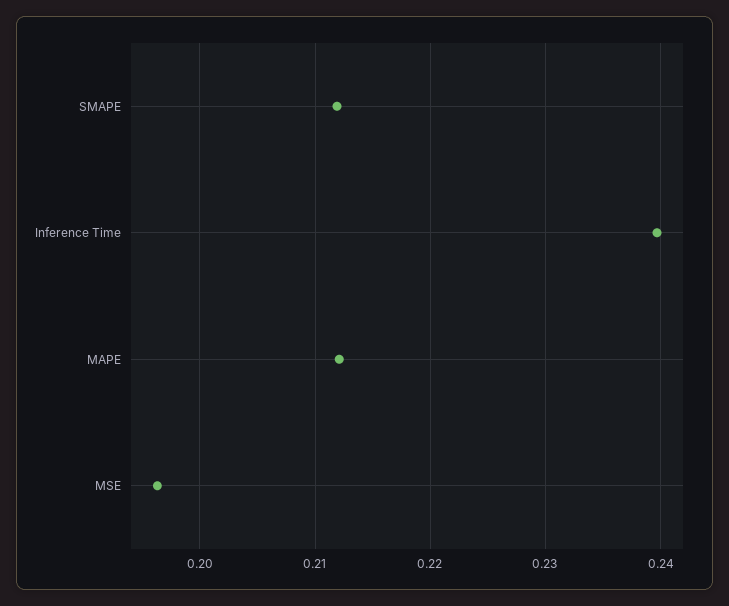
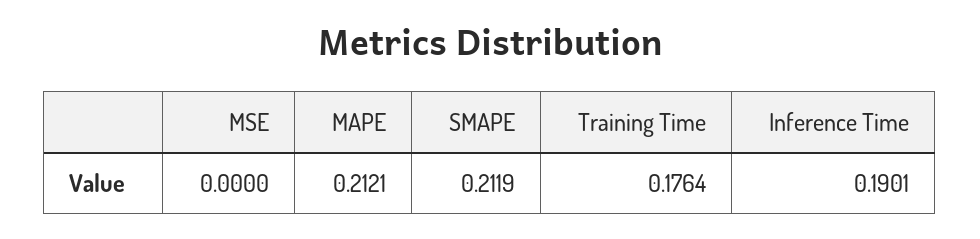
  {
    "SMAPE": 0.2119,
-   "Inference Time": 0.24,
+   "Inference Time": 0.1901,
    "MAPE": 0.2121,
-   "MSE": 0.196
+   "MSE": 0,
+   "Training Time": 0.1764
  }

